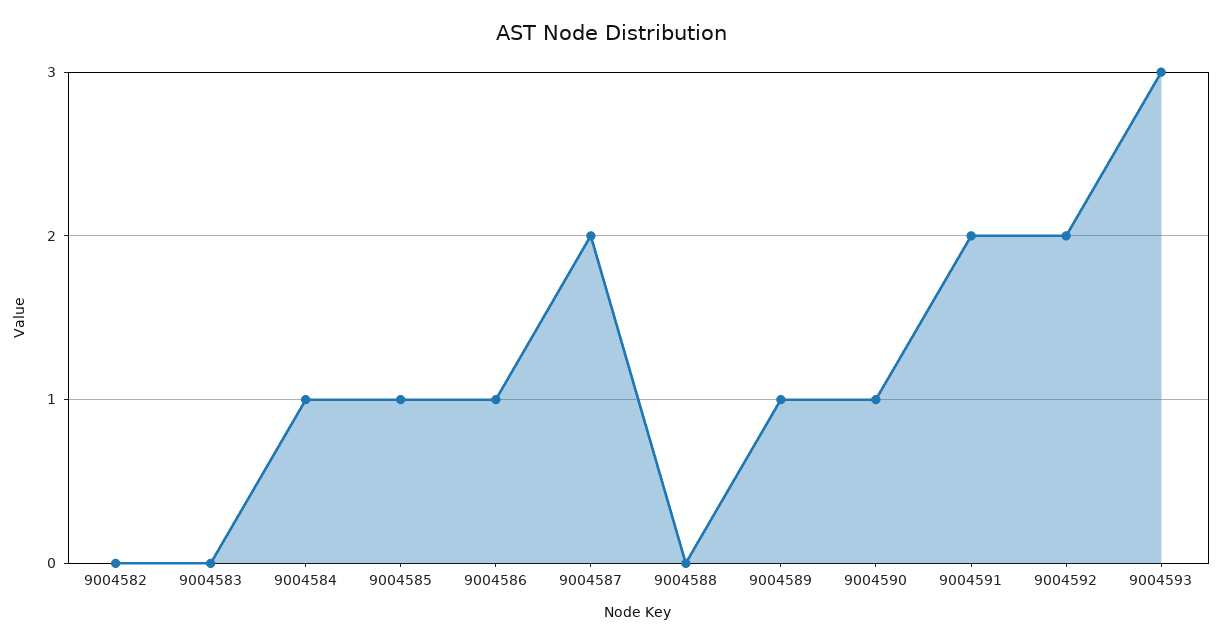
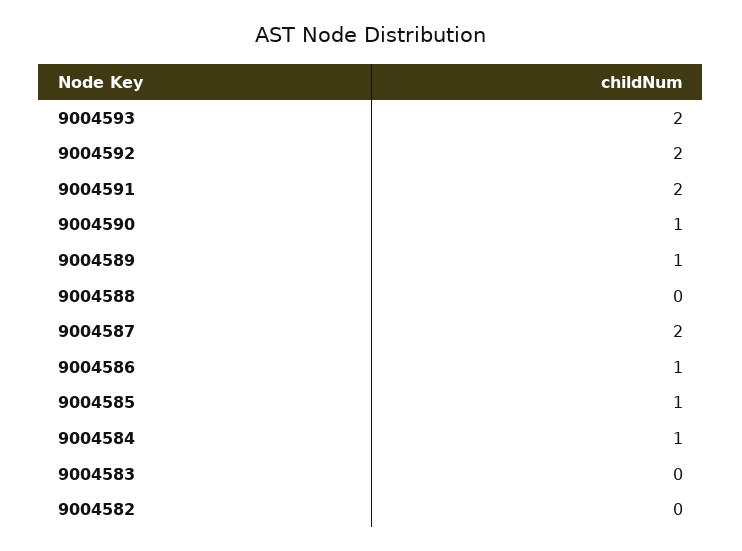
  {
    "9004582": 0,
    "9004583": 0,
    "9004584": 1,
    "9004585": 1,
    "9004586": 1,
    "9004587": 2,
    "9004588": 0,
    "9004589": 1,
    "9004590": 1,
    "9004591": 2,
    "9004592": 2,
-   "9004593": 3
+   "9004593": 2
  }

